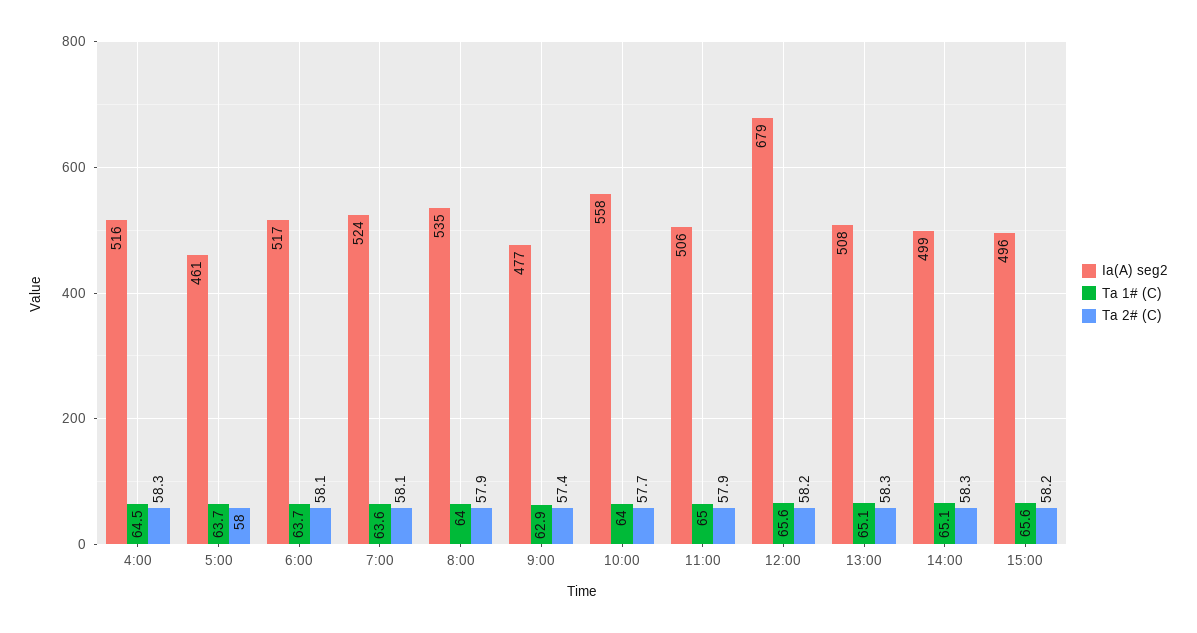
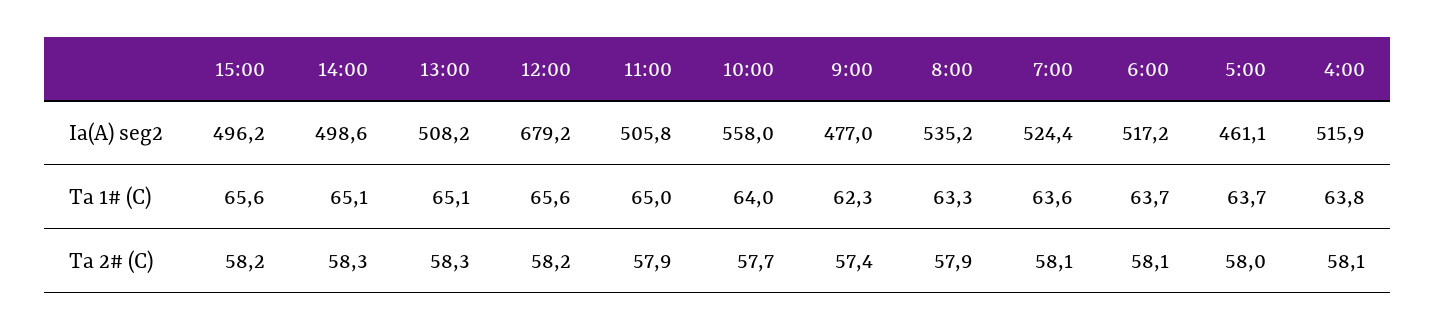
  {
    "Ia(A) seg2": {
      "4:00": 515.9,
      "5:00": 461.1,
      "6:00": 517.2,
      "7:00": 524.4,
      "8:00": 535.2,
      "9:00": 477,
      "10:00": 558,
      "11:00": 505.8,
      "12:00": 679.2,
      "13:00": 508.2,
      "14:00": 498.6,
      "15:00": 496.2
    },
    "Ta 1# (C)": {
-     "4:00": 64.5,
+     "4:00": 63.8,
      "5:00": 63.7,
      "6:00": 63.7,
      "7:00": 63.6,
-     "8:00": 64,
+     "8:00": 63.3,
-     "9:00": 62.9,
+     "9:00": 62.3,
      "10:00": 64,
      "11:00": 65,
      "12:00": 65.6,
      "13:00": 65.1,
      "14:00": 65.1,
      "15:00": 65.6
    },
    "Ta 2# (C)": {
-     "4:00": 58.3,
+     "4:00": 58.1,
      "5:00": 58,
      "6:00": 58.1,
      "7:00": 58.1,
      "8:00": 57.9,
      "9:00": 57.4,
      "10:00": 57.7,
      "11:00": 57.9,
      "12:00": 58.2,
      "13:00": 58.3,
      "14:00": 58.3,
      "15:00": 58.2
    }
  }

